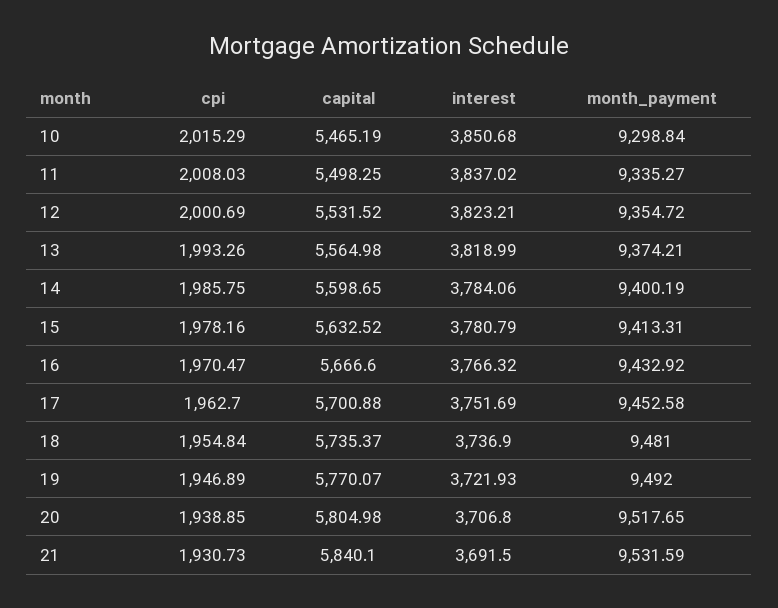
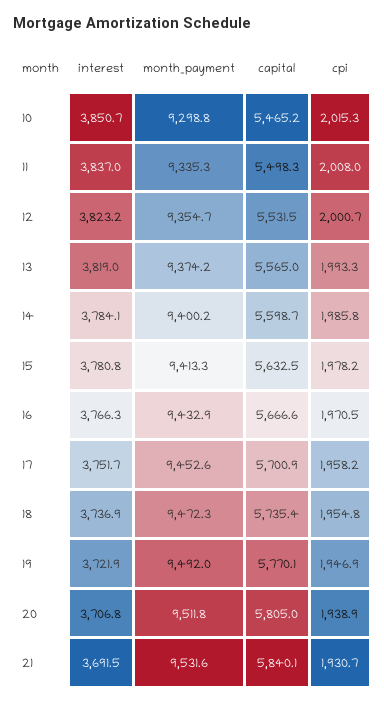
  {
    "cpi": {
      "10": 2015.29,
      "11": 2008.03,
      "12": 2000.69,
      "13": 1993.26,
      "14": 1985.75,
      "15": 1978.16,
      "16": 1970.47,
-     "17": 1962.7,
+     "17": 1958.2,
      "18": 1954.84,
      "19": 1946.89,
      "20": 1938.85,
      "21": 1930.73
    },
    "capital": {
      "10": 5465.19,
      "11": 5498.25,
      "12": 5531.52,
      "13": 5564.98,
      "14": 5598.65,
      "15": 5632.52,
      "16": 5666.6,
      "17": 5700.88,
      "18": 5735.37,
      "19": 5770.07,
      "20": 5804.98,
      "21": 5840.1
    },
    "interest": {
      "10": 3850.68,
      "11": 3837.02,
      "12": 3823.21,
      "13": 3818.99,
      "14": 3784.06,
      "15": 3780.79,
      "16": 3766.32,
      "17": 3751.69,
      "18": 3736.9,
      "19": 3721.93,
      "20": 3706.8,
      "21": 3691.5
    },
    "month_payment": {
      "10": 9298.84,
      "11": 9335.27,
      "12": 9354.72,
      "13": 9374.21,
      "14": 9400.19,
      "15": 9413.31,
      "16": 9432.92,
      "17": 9452.58,
-     "18": 9481,
+     "18": 9472.3,
      "19": 9492,
-     "20": 9517.65,
+     "20": 9511.8,
      "21": 9531.59
    }
  }

